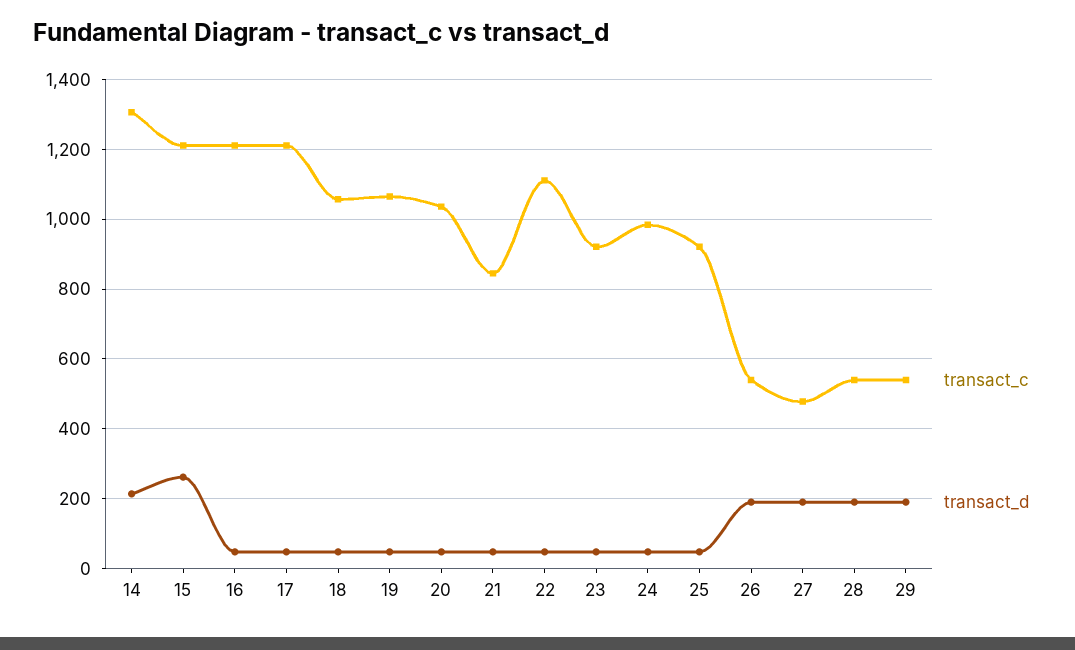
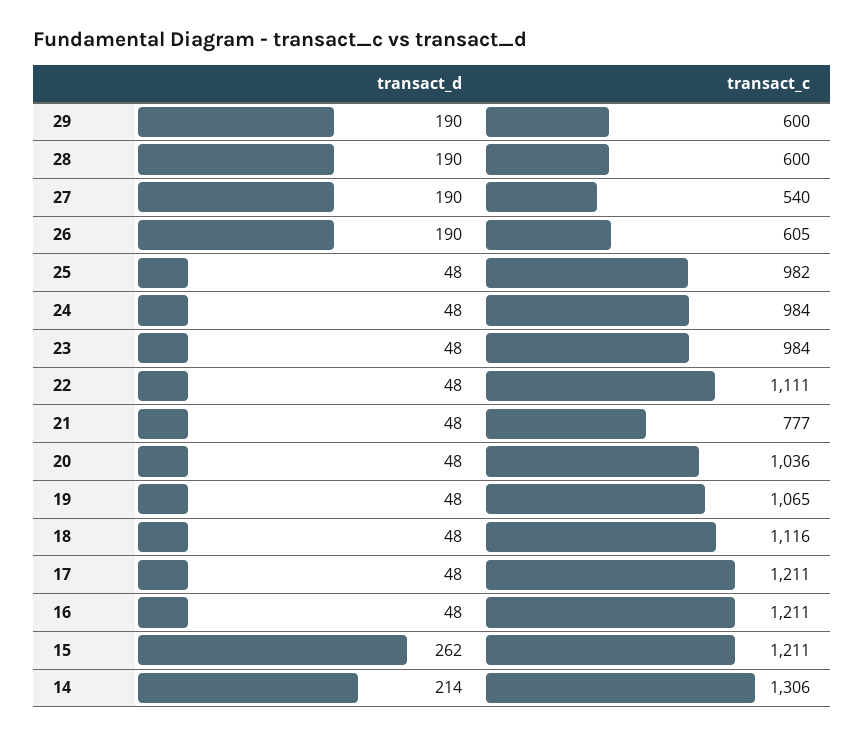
  {
    "transact_c": {
      "14": 1306,
      "15": 1211,
      "16": 1211,
      "17": 1211,
-     "18": 1060,
+     "18": 1116,
      "19": 1065,
      "20": 1036,
-     "21": 840,
+     "21": 777,
      "22": 1111,
-     "23": 920,
+     "23": 984,
      "24": 984,
-     "25": 920,
+     "25": 982,
-     "26": 540,
+     "26": 605,
-     "27": 480,
+     "27": 540,
-     "28": 540,
+     "28": 600,
-     "29": 540
+     "29": 600
    },
    "transact_d": {
      "14": 214,
      "15": 262,
      "16": 48,
      "17": 48,
      "18": 48,
      "19": 48,
      "20": 48,
      "21": 48,
      "22": 48,
      "23": 48,
      "24": 48,
      "25": 48,
      "26": 190,
      "27": 190,
      "28": 190,
      "29": 190
    }
  }

